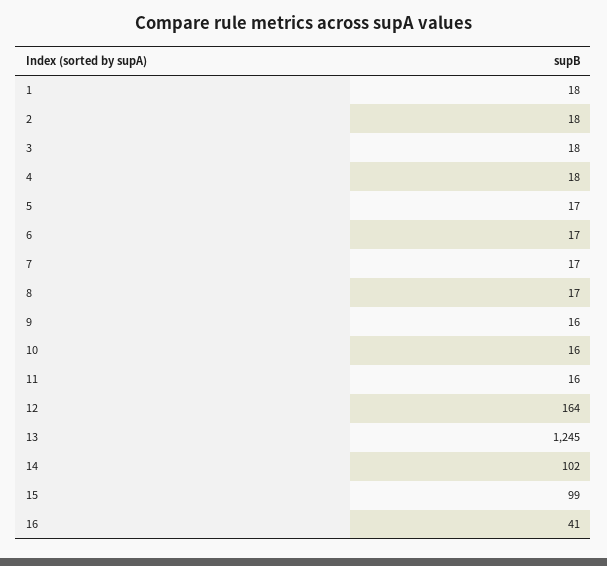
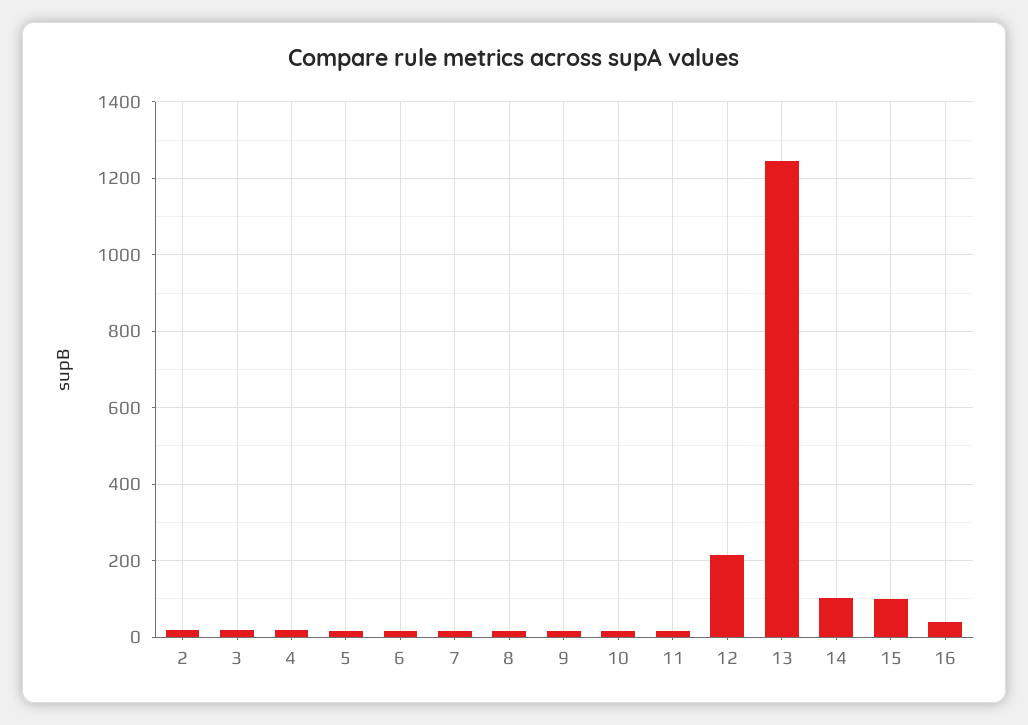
  {
-   "1": 18,
    "2": 18,
    "3": 18,
    "4": 18,
    "5": 17,
    "6": 17,
    "7": 17,
    "8": 17,
    "9": 16,
    "10": 16,
    "11": 16,
-   "12": 164,
+   "12": 220,
    "13": 1245,
    "14": 102,
    "15": 99,
    "16": 41
  }

